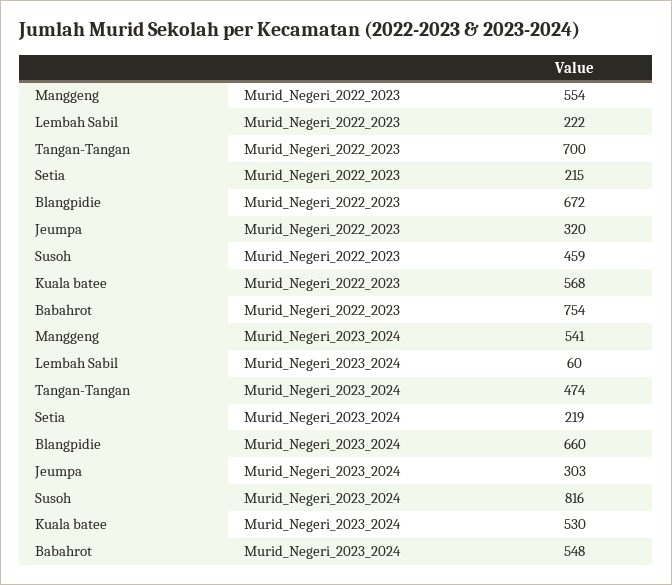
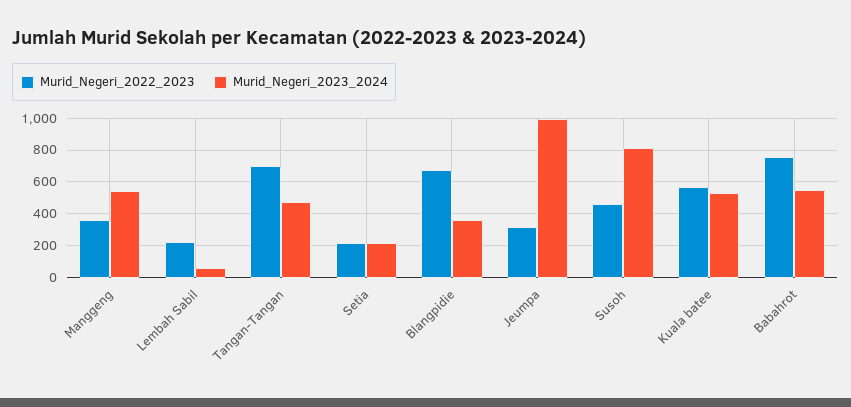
  {
    "Murid_Negeri_2022_2023": {
-     "Manggeng": 554,
+     "Manggeng": 350,
      "Lembah Sabil": 222,
      "Tangan-Tangan": 700,
      "Setia": 215,
      "Blangpidie": 672,
      "Jeumpa": 320,
      "Susoh": 459,
      "Kuala batee": 568,
      "Babahrot": 754
    },
    "Murid_Negeri_2023_2024": {
      "Manggeng": 541,
      "Lembah Sabil": 60,
      "Tangan-Tangan": 474,
      "Setia": 219,
-     "Blangpidie": 660,
+     "Blangpidie": 350,
-     "Jeumpa": 303,
+     "Jeumpa": 1000,
      "Susoh": 816,
      "Kuala batee": 530,
      "Babahrot": 548
    }
  }

